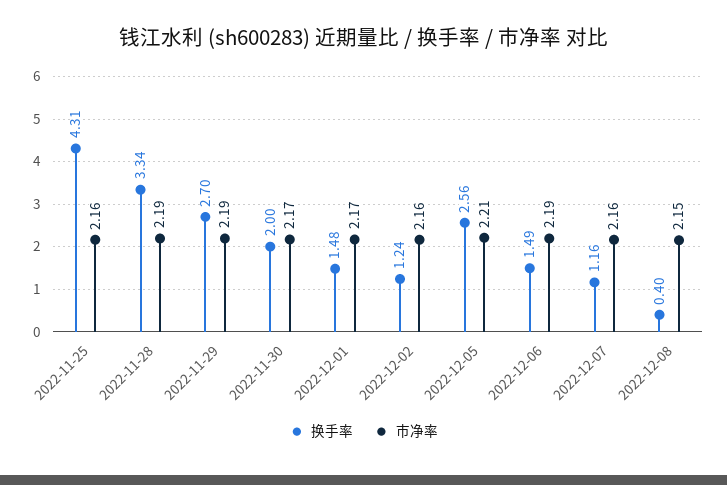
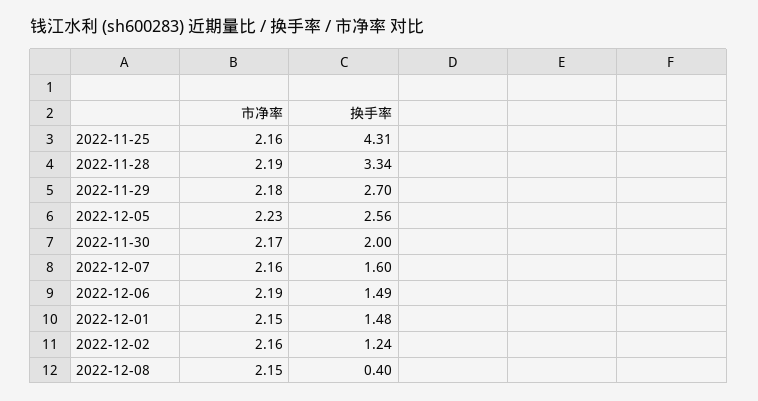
  {
    "换手率": {
      "2022-11-25": 4.31,
      "2022-11-28": 3.34,
      "2022-11-29": 2.7,
      "2022-11-30": 2,
      "2022-12-01": 1.48,
      "2022-12-02": 1.24,
      "2022-12-05": 2.56,
      "2022-12-06": 1.49,
-     "2022-12-07": 1.16,
+     "2022-12-07": 1.6,
      "2022-12-08": 0.4
    },
    "市净率": {
      "2022-11-25": 2.16,
      "2022-11-28": 2.19,
-     "2022-11-29": 2.19,
+     "2022-11-29": 2.18,
      "2022-11-30": 2.17,
-     "2022-12-01": 2.17,
+     "2022-12-01": 2.15,
      "2022-12-02": 2.16,
-     "2022-12-05": 2.21,
+     "2022-12-05": 2.23,
      "2022-12-06": 2.19,
      "2022-12-07": 2.16,
      "2022-12-08": 2.15
    }
  }

